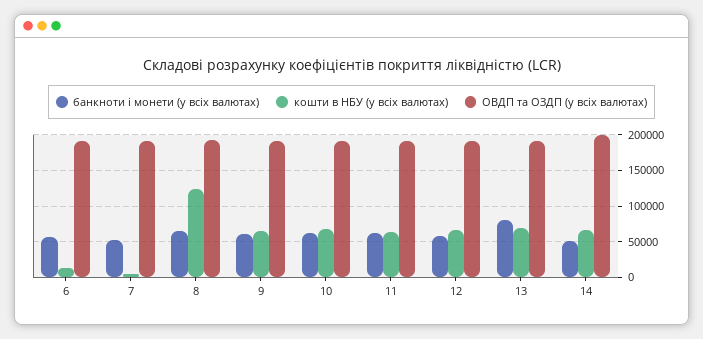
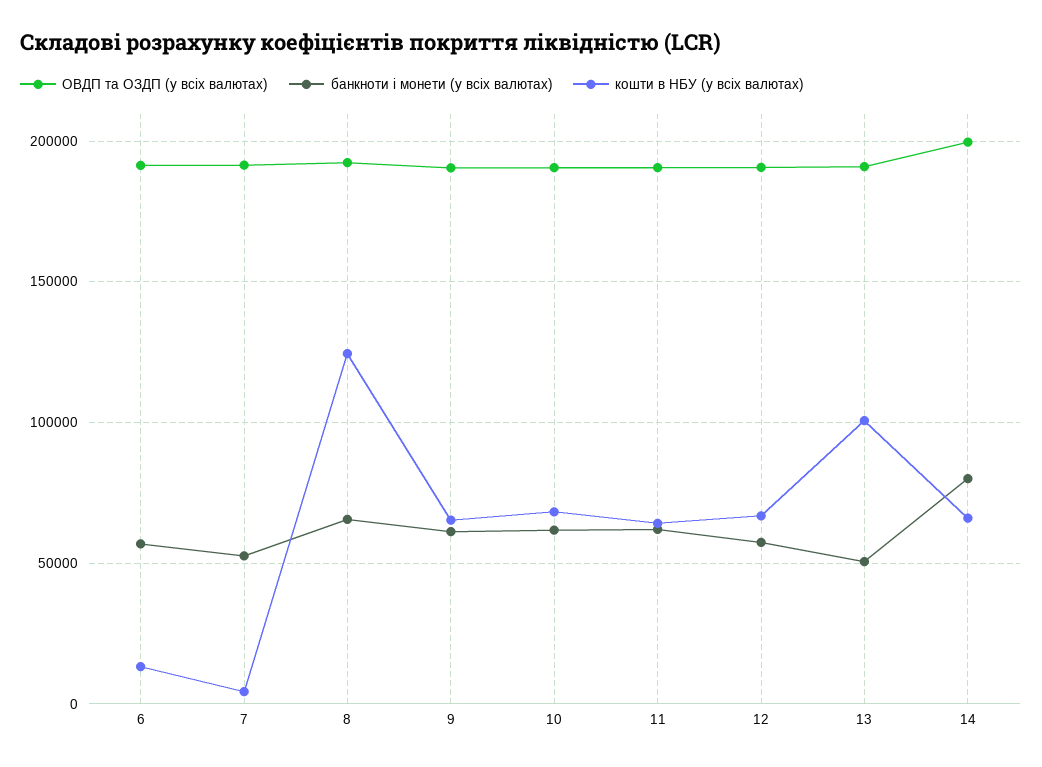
  {
    "банкноти і монети (у всіх валютах)": {
      "6": 55000,
      "7": 55000,
      "8": 65000,
      "9": 60000,
      "10": 60000,
      "11": 60000,
      "12": 55000,
-     "13": 80000,
+     "13": 50000,
-     "14": 50000
+     "14": 80000
    },
    "кошти в НБУ (у всіх валютах)": {
      "6": 15000,
      "7": 5000,
      "8": 125000,
      "9": 65000,
      "10": 70000,
      "11": 65000,
      "12": 65000,
-     "13": 70000,
+     "13": 100000,
      "14": 65000
    },
    "ОВДП та ОЗДП (у всіх валютах)": {
      "6": 190000,
      "7": 190000,
      "8": 190000,
      "9": 190000,
      "10": 190000,
      "11": 190000,
      "12": 190000,
      "13": 190000,
      "14": 200000
    }
  }

